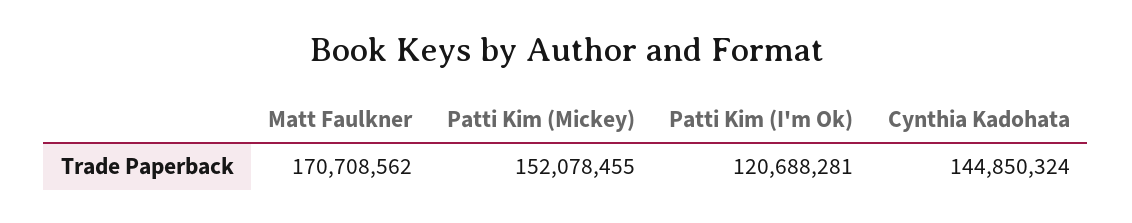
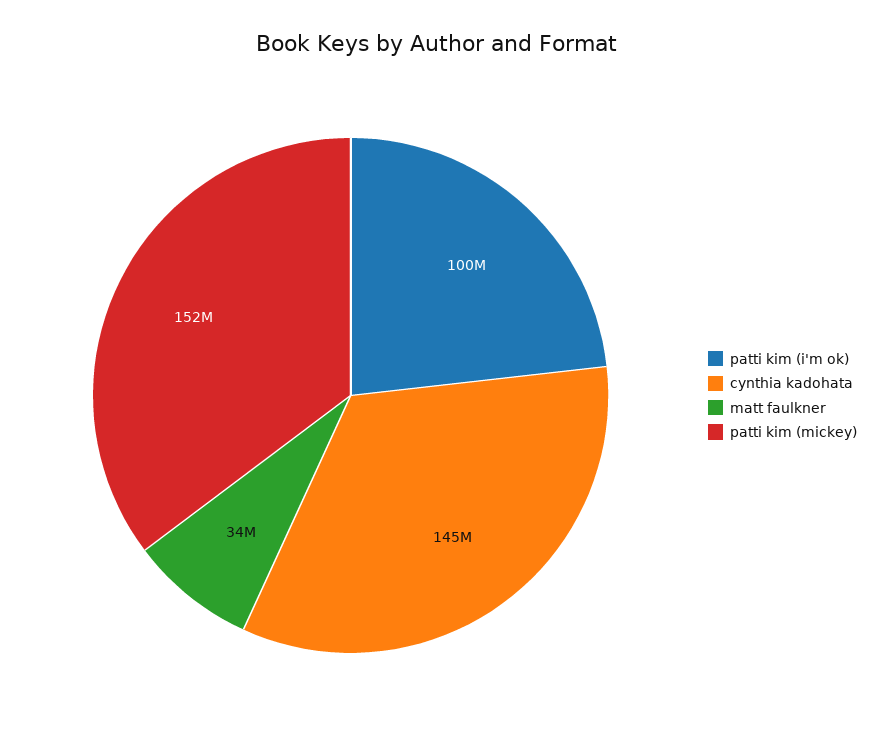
  {
-   "Matt Faulkner": 170708562,
+   "Matt Faulkner": 34000000,
    "Patti Kim (Mickey)": 152078455,
-   "Patti Kim (I'm Ok)": 120688281,
+   "Patti Kim (I'm Ok)": 100000000,
    "Cynthia Kadohata": 144850324
  }

